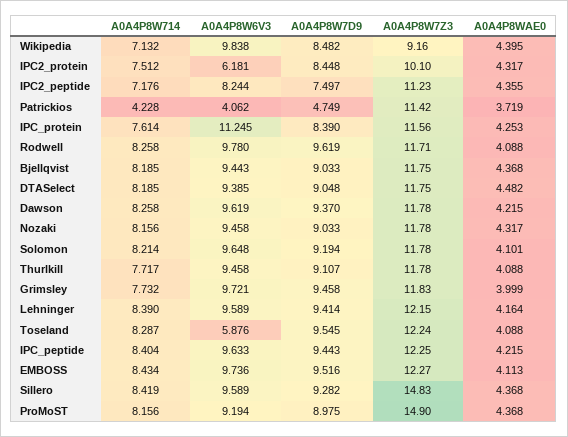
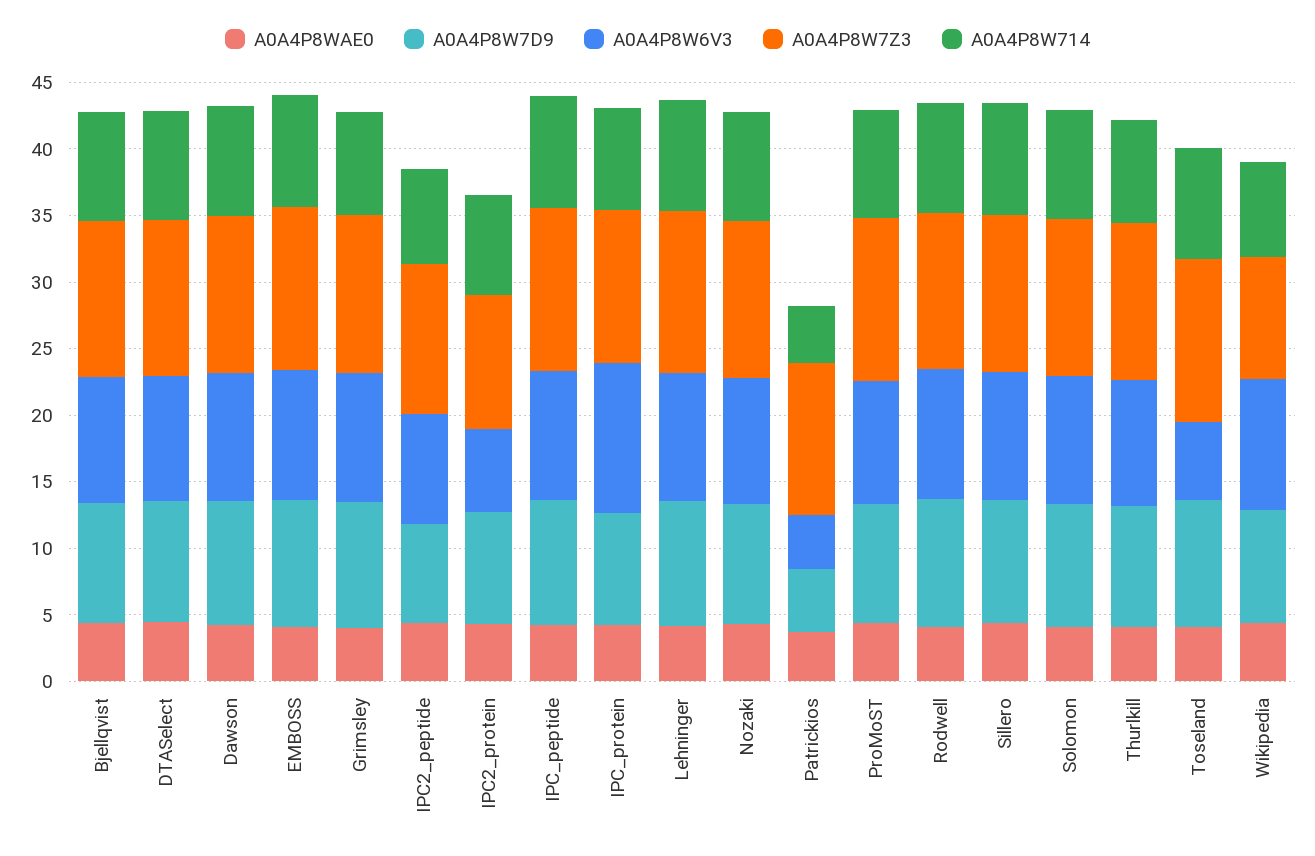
  {
    "A0A4P8W714": {
      "Wikipedia": 7.132,
      "IPC2_protein": 7.512,
      "IPC2_peptide": 7.176,
      "Patrickios": 4.228,
      "IPC_protein": 7.614,
      "Rodwell": 8.258,
      "Bjellqvist": 8.185,
      "DTASelect": 8.185,
      "Dawson": 8.258,
      "Nozaki": 8.156,
      "Solomon": 8.214,
      "Thurlkill": 7.717,
      "Grimsley": 7.732,
      "Lehninger": 8.39,
      "Toseland": 8.287,
      "IPC_peptide": 8.404,
      "EMBOSS": 8.434,
      "Sillero": 8.419,
      "ProMoST": 8.156
    },
    "A0A4P8W6V3": {
      "Wikipedia": 9.838,
      "IPC2_protein": 6.181,
      "IPC2_peptide": 8.244,
      "Patrickios": 4.062,
      "IPC_protein": 11.245,
      "Rodwell": 9.78,
      "Bjellqvist": 9.443,
      "DTASelect": 9.385,
      "Dawson": 9.619,
      "Nozaki": 9.458,
      "Solomon": 9.648,
      "Thurlkill": 9.458,
      "Grimsley": 9.721,
      "Lehninger": 9.589,
      "Toseland": 5.876,
      "IPC_peptide": 9.633,
      "EMBOSS": 9.736,
      "Sillero": 9.589,
      "ProMoST": 9.194
    },
    "A0A4P8W7D9": {
      "Wikipedia": 8.482,
      "IPC2_protein": 8.448,
      "IPC2_peptide": 7.497,
      "Patrickios": 4.749,
      "IPC_protein": 8.39,
      "Rodwell": 9.619,
      "Bjellqvist": 9.033,
      "DTASelect": 9.048,
      "Dawson": 9.37,
      "Nozaki": 9.033,
      "Solomon": 9.194,
      "Thurlkill": 9.107,
      "Grimsley": 9.458,
      "Lehninger": 9.414,
      "Toseland": 9.545,
      "IPC_peptide": 9.443,
      "EMBOSS": 9.516,
      "Sillero": 9.282,
      "ProMoST": 8.975
    },
    "A0A4P8W7Z3": {
      "Wikipedia": 9.16,
      "IPC2_protein": 10.1,
      "IPC2_peptide": 11.23,
      "Patrickios": 11.42,
      "IPC_protein": 11.56,
      "Rodwell": 11.71,
      "Bjellqvist": 11.75,
      "DTASelect": 11.75,
      "Dawson": 11.78,
      "Nozaki": 11.78,
      "Solomon": 11.78,
      "Thurlkill": 11.78,
      "Grimsley": 11.83,
      "Lehninger": 12.15,
      "Toseland": 12.24,
      "IPC_peptide": 12.25,
      "EMBOSS": 12.27,
-     "Sillero": 14.83,
+     "Sillero": 12,
-     "ProMoST": 14.9
+     "ProMoST": 12
    },
    "A0A4P8WAE0": {
      "Wikipedia": 4.395,
      "IPC2_protein": 4.317,
      "IPC2_peptide": 4.355,
      "Patrickios": 3.719,
      "IPC_protein": 4.253,
      "Rodwell": 4.088,
      "Bjellqvist": 4.368,
      "DTASelect": 4.482,
      "Dawson": 4.215,
      "Nozaki": 4.317,
      "Solomon": 4.101,
      "Thurlkill": 4.088,
      "Grimsley": 3.999,
      "Lehninger": 4.164,
      "Toseland": 4.088,
      "IPC_peptide": 4.215,
      "EMBOSS": 4.113,
      "Sillero": 4.368,
      "ProMoST": 4.368
    }
  }

